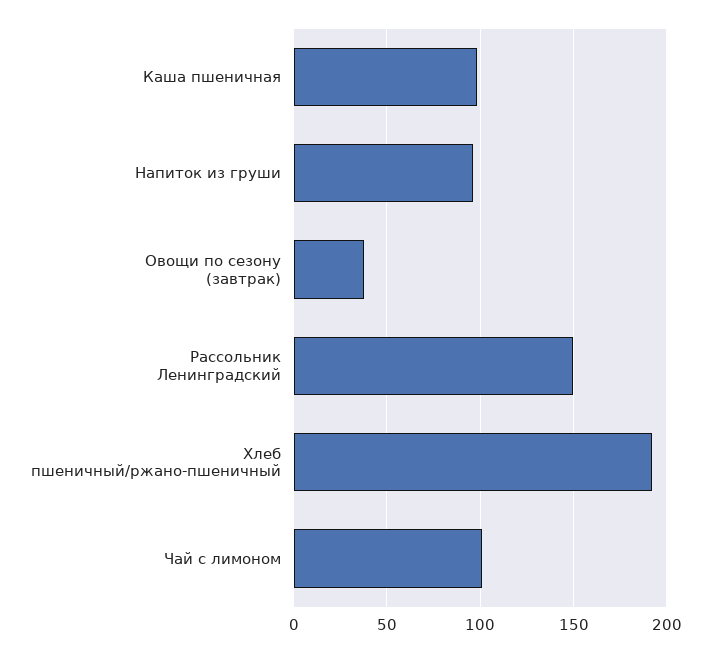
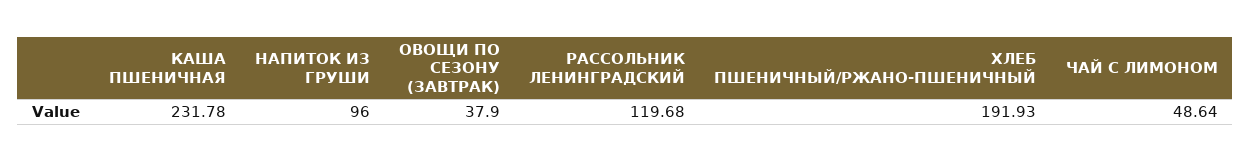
  {
-   "Каша пшеничная": 100,
+   "Каша пшеничная": 231.78,
    "Напиток из груши": 96,
    "Овощи по сезону (завтрак)": 37.9,
-   "Рассольник Ленинградский": 150,
+   "Рассольник Ленинградский": 119.68,
    "Хлеб пшеничный/ржано-пшеничный": 191.93,
-   "Чай с лимоном": 100
+   "Чай с лимоном": 48.64
  }

